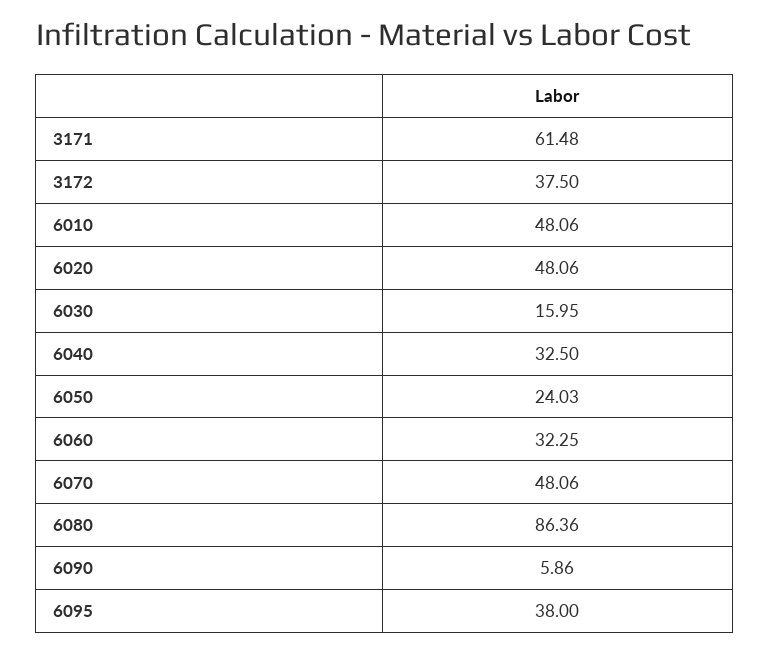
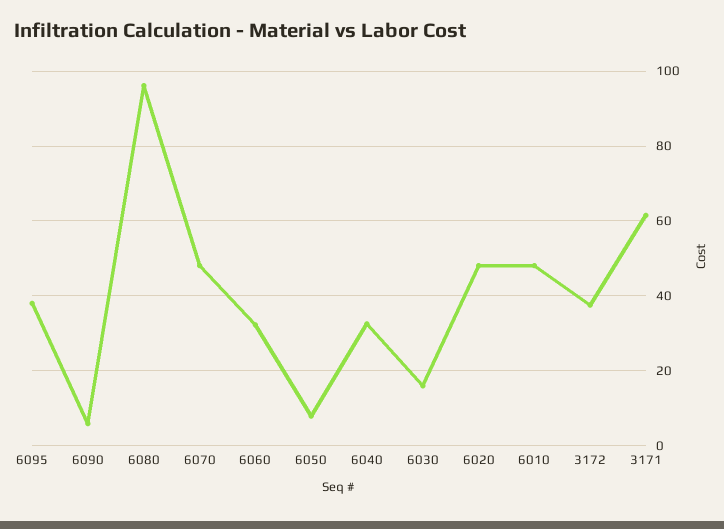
  {
    "3171": 61.48,
    "3172": 37.5,
    "6010": 48.06,
    "6020": 48.06,
    "6030": 15.95,
    "6040": 32.5,
-   "6050": 24.03,
+   "6050": 8,
    "6060": 32.25,
    "6070": 48.06,
-   "6080": 86.36,
+   "6080": 96,
    "6090": 5.86,
    "6095": 38
  }

